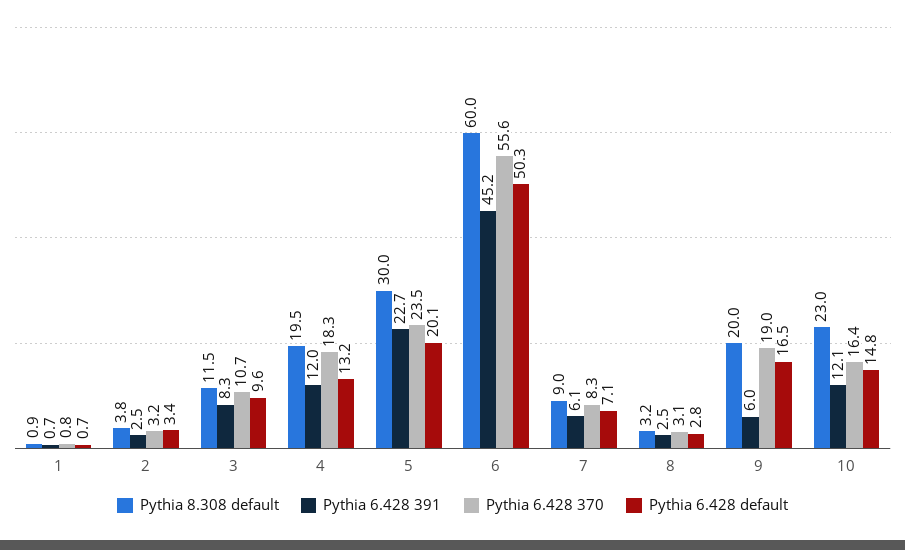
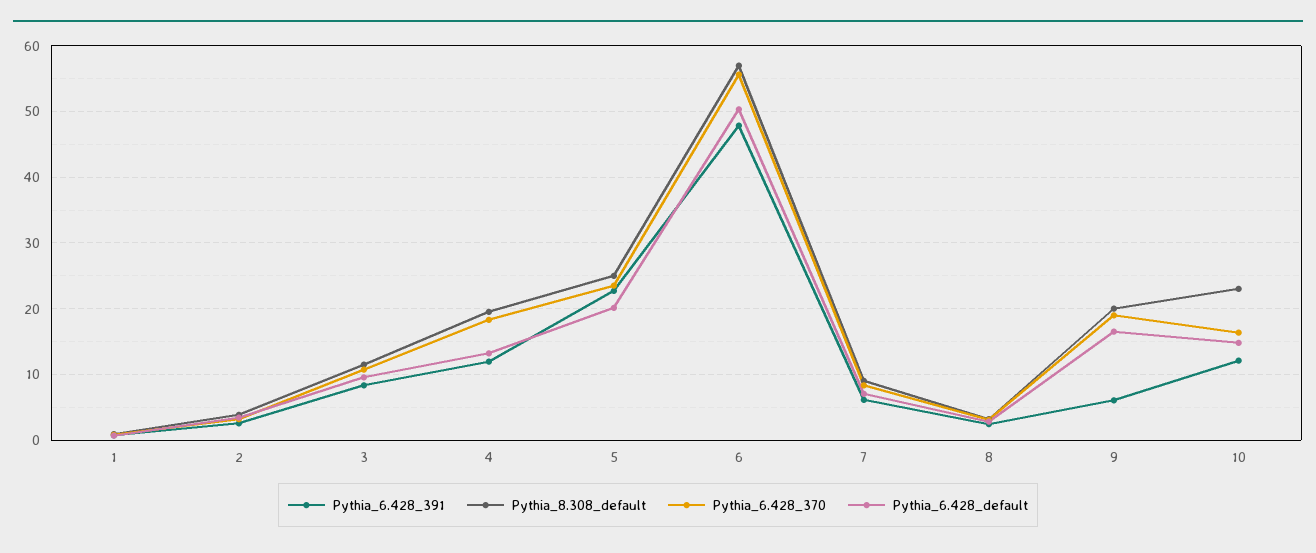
  {
    "Pythia 8.308 default": {
      "1": 0.9,
      "2": 3.8,
      "3": 11.5,
      "4": 19.5,
-     "5": 30,
+     "5": 25,
-     "6": 60,
+     "6": 57,
      "7": 9,
      "8": 3.2,
      "9": 20,
      "10": 23
    },
    "Pythia 6.428 391": {
      "1": 0.7,
      "2": 2.5,
      "3": 8.3,
      "4": 12,
      "5": 22.7,
-     "6": 45.2,
+     "6": 48,
      "7": 6.1,
      "8": 2.5,
      "9": 6,
      "10": 12.1
    },
    "Pythia 6.428 370": {
      "1": 0.8,
      "2": 3.2,
      "3": 10.7,
      "4": 18.3,
      "5": 23.5,
      "6": 55.6,
      "7": 8.3,
      "8": 3.1,
      "9": 19,
      "10": 16.4
    },
    "Pythia 6.428 default": {
      "1": 0.7,
      "2": 3.4,
      "3": 9.6,
      "4": 13.2,
      "5": 20.1,
      "6": 50.3,
      "7": 7.1,
      "8": 2.8,
      "9": 16.5,
      "10": 14.8
    }
  }

